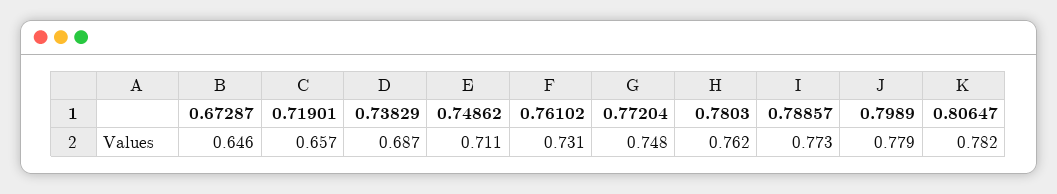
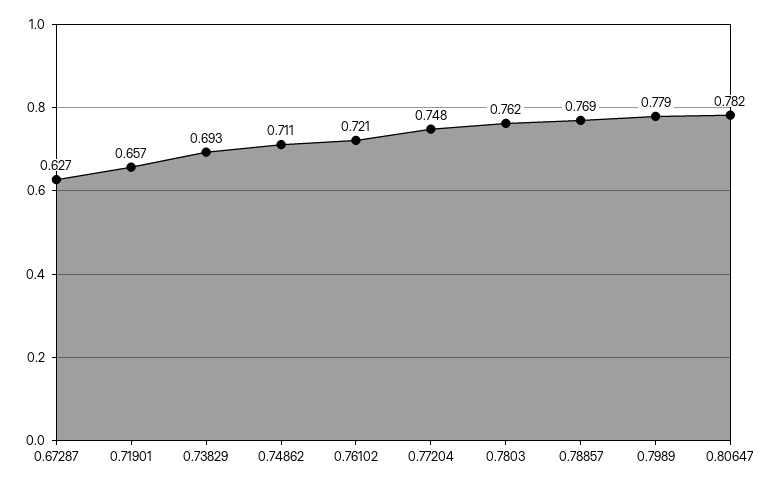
  {
-   "0.67287": 0.646,
+   "0.67287": 0.627,
    "0.71901": 0.657,
-   "0.73829": 0.687,
+   "0.73829": 0.693,
    "0.74862": 0.711,
-   "0.76102": 0.731,
+   "0.76102": 0.721,
    "0.77204": 0.748,
    "0.7803": 0.762,
-   "0.78857": 0.773,
+   "0.78857": 0.769,
    "0.7989": 0.779,
    "0.80647": 0.782
  }

